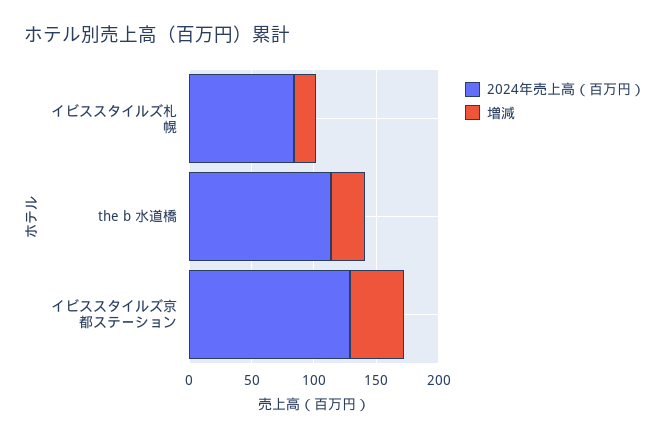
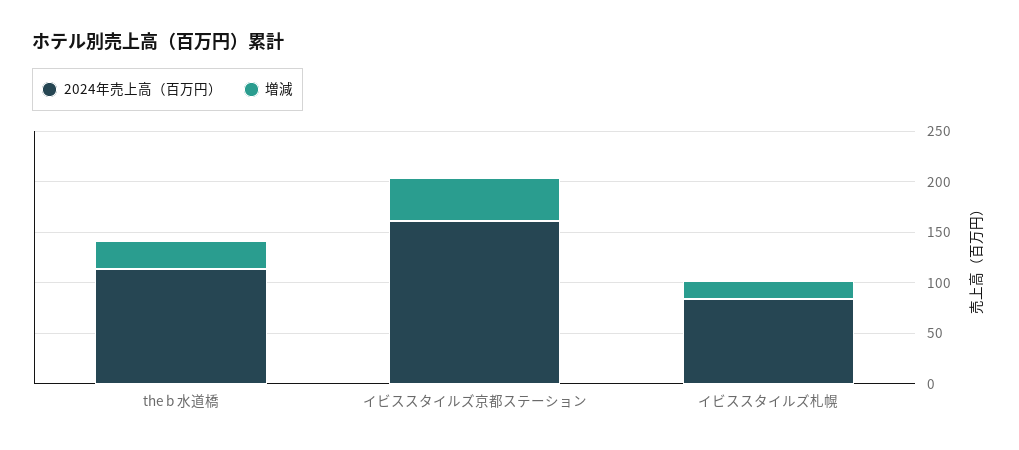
  {
    "2024年売上高（百万円）": {
      "イビススタイルズ札幌": 80,
      "the b 水道橋": 110,
-     "イビススタイルズ京都ステーション": 130
+     "イビススタイルズ京都ステーション": 160
    },
    "増減": {
      "イビススタイルズ札幌": 20,
      "the b 水道橋": 30,
      "イビススタイルズ京都ステーション": 40
    }
  }

